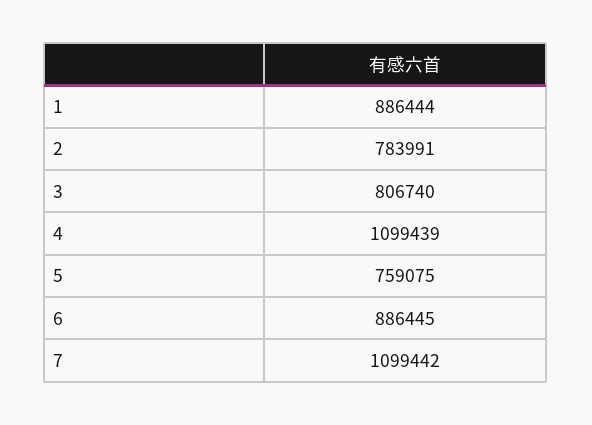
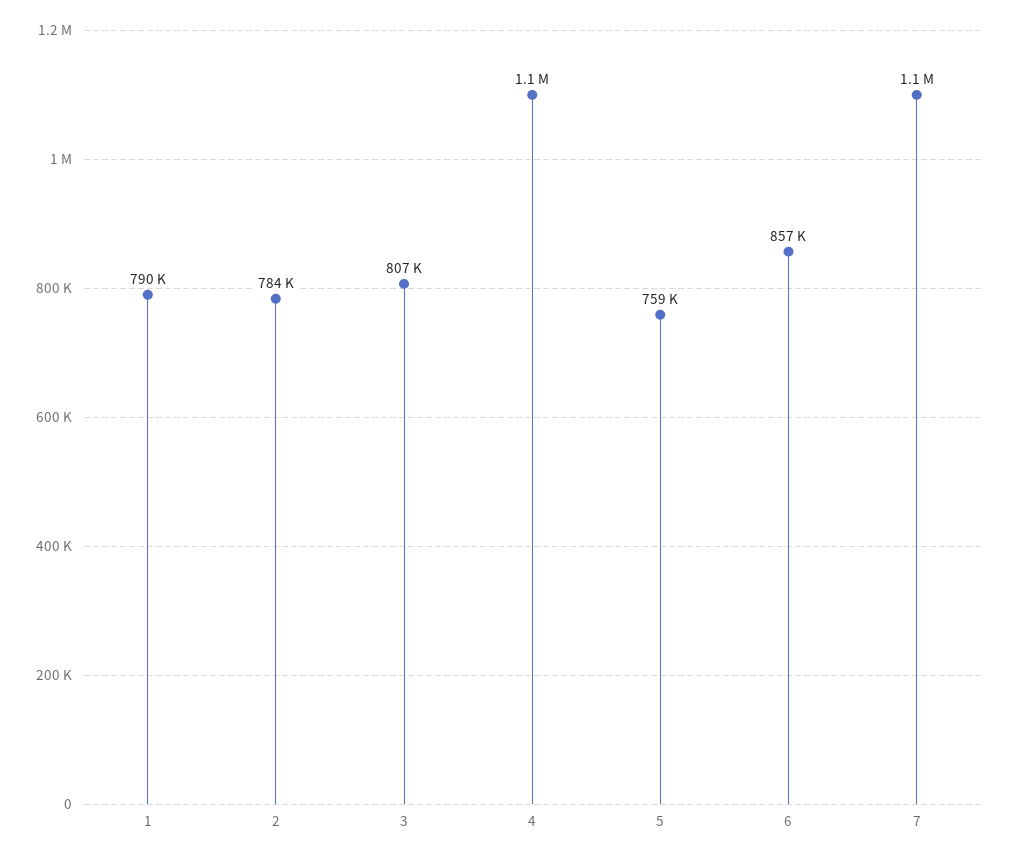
  {
-   "1": 886444,
+   "1": 790000,
    "2": 783991,
    "3": 806740,
    "4": 1099439,
    "5": 759075,
-   "6": 886445,
+   "6": 857000,
    "7": 1099442
  }

